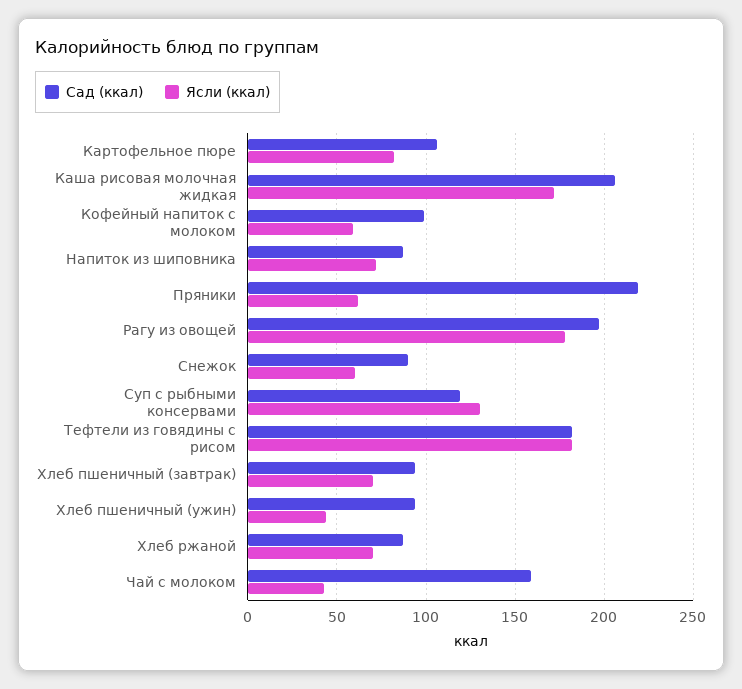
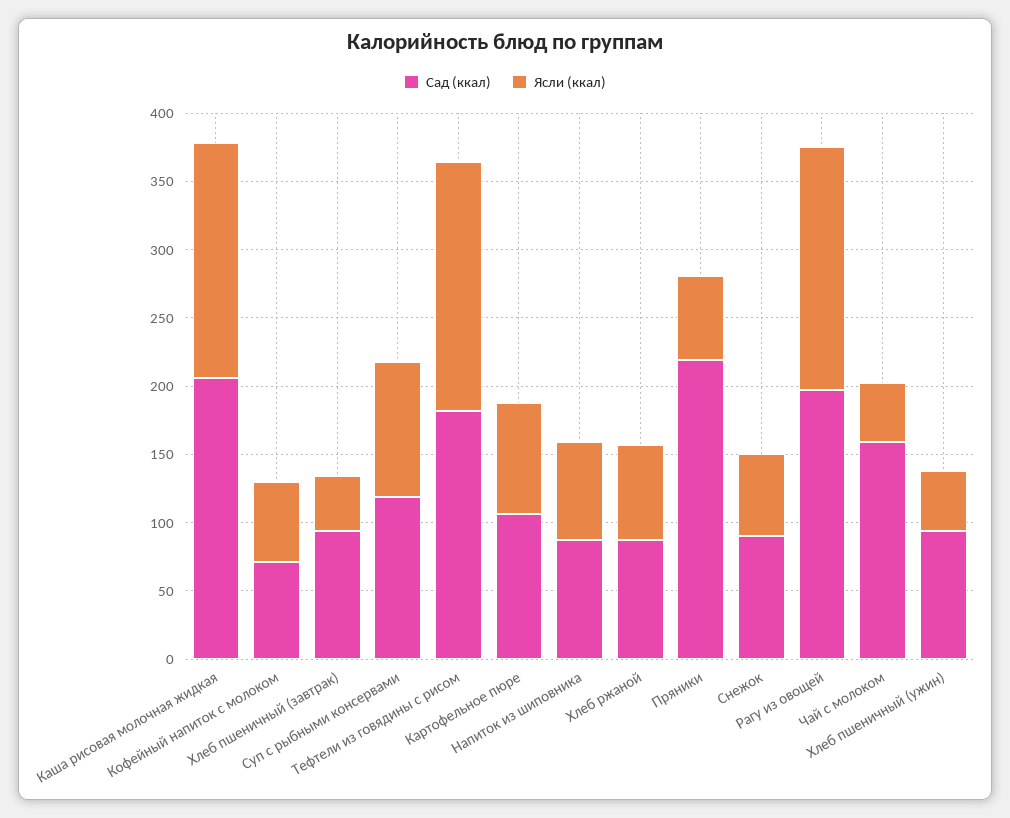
  {
    "Сад (ккал)": {
      "Картофельное пюре": 105,
      "Каша рисовая молочная жидкая": 205,
-     "Кофейный напиток с молоком": 100,
+     "Кофейный напиток с молоком": 70,
      "Напиток из шиповника": 85,
      "Пряники": 220,
      "Рагу из овощей": 195,
      "Снежок": 90,
      "Суп с рыбными консервами": 120,
      "Тефтели из говядины с рисом": 180,
      "Хлеб пшеничный (завтрак)": 95,
      "Хлеб пшеничный (ужин)": 95,
      "Хлеб ржаной": 85,
      "Чай с молоком": 160
    },
    "Ясли (ккал)": {
      "Картофельное пюре": 80,
      "Каша рисовая молочная жидкая": 170,
      "Кофейный напиток с молоком": 60,
      "Напиток из шиповника": 70,
      "Пряники": 60,
      "Рагу из овощей": 180,
      "Снежок": 60,
-     "Суп с рыбными консервами": 130,
+     "Суп с рыбными консервами": 100,
      "Тефтели из говядины с рисом": 180,
-     "Хлеб пшеничный (завтрак)": 70,
+     "Хлеб пшеничный (завтрак)": 40,
      "Хлеб пшеничный (ужин)": 45,
      "Хлеб ржаной": 70,
      "Чай с молоком": 45
    }
  }

